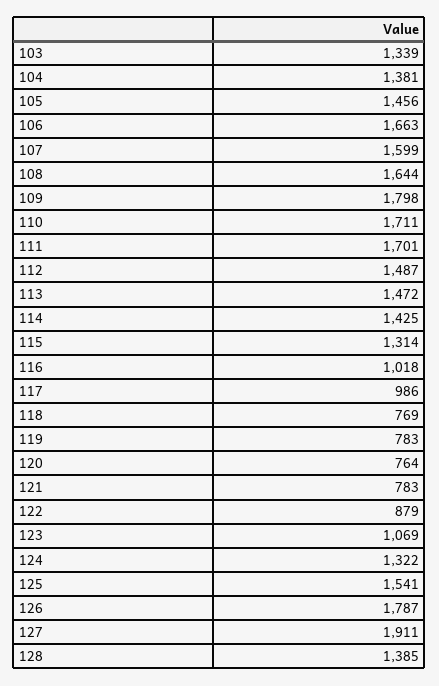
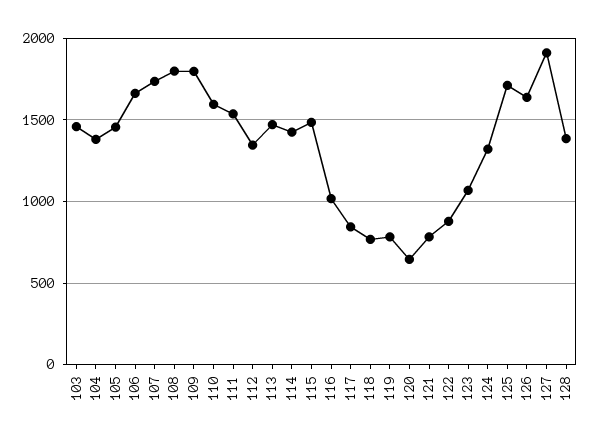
  {
-   "103": 1339,
+   "103": 1450,
    "104": 1381,
    "105": 1456,
    "106": 1663,
-   "107": 1599,
+   "107": 1750,
-   "108": 1644,
+   "108": 1800,
    "109": 1798,
-   "110": 1711,
+   "110": 1600,
-   "111": 1701,
+   "111": 1550,
-   "112": 1487,
+   "112": 1350,
    "113": 1472,
    "114": 1425,
-   "115": 1314,
+   "115": 1500,
    "116": 1018,
-   "117": 986,
+   "117": 850,
    "118": 769,
    "119": 783,
-   "120": 764,
+   "120": 650,
    "121": 783,
    "122": 879,
    "123": 1069,
    "124": 1322,
-   "125": 1541,
+   "125": 1700,
-   "126": 1787,
+   "126": 1650,
    "127": 1911,
    "128": 1385
  }

